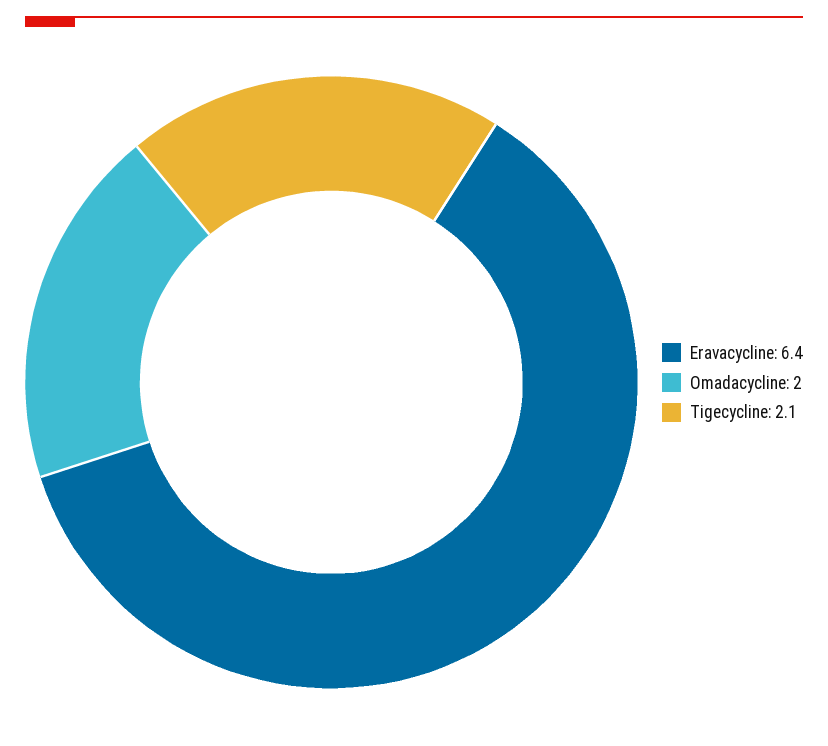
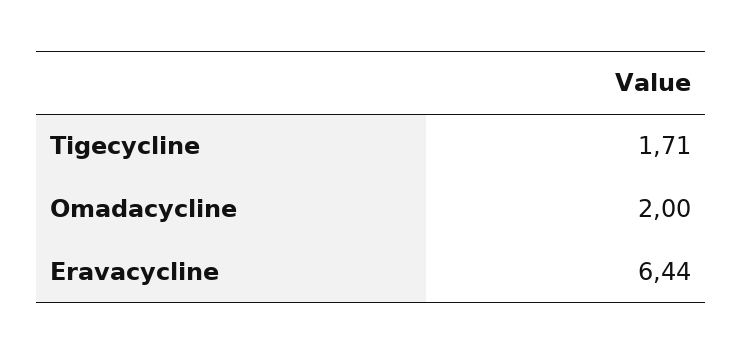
  {
    "Eravacycline": 6.44,
    "Omadacycline": 2,
-   "Tigecycline": 2.1
+   "Tigecycline": 1.71
  }

